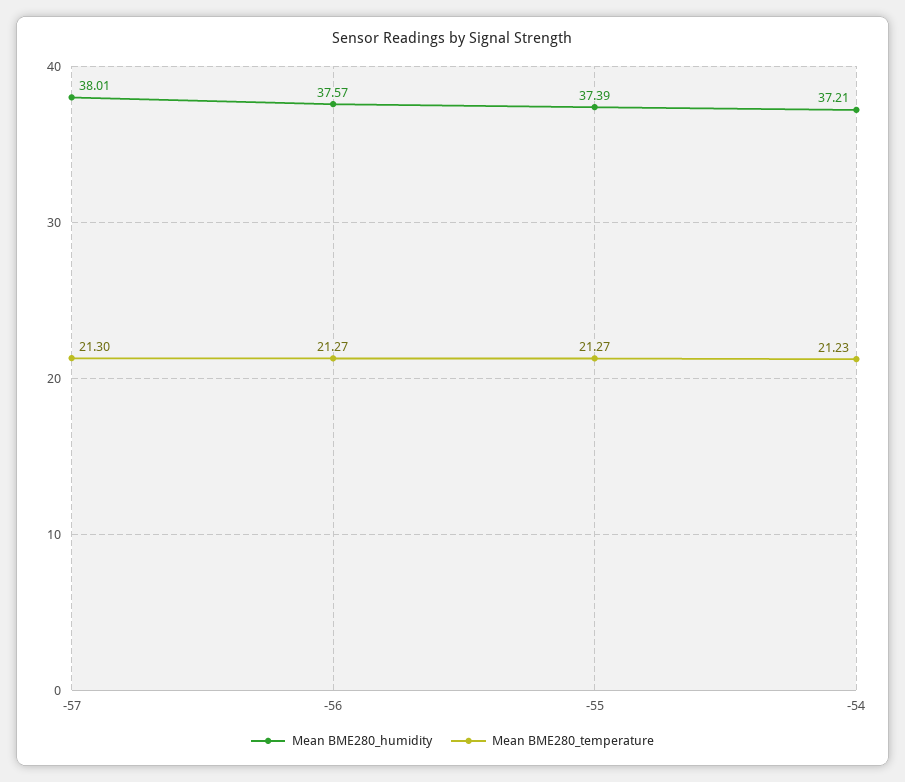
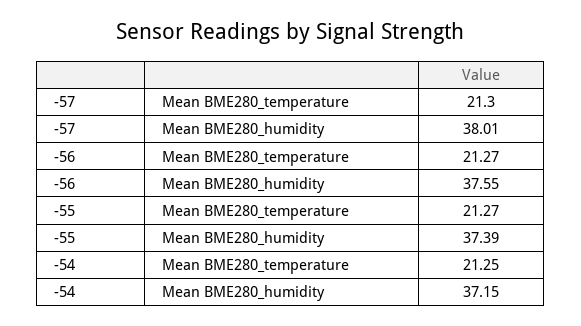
  {
    "Mean BME280_humidity": {
      "-57": 38.01,
-     "-56": 37.57,
+     "-56": 37.55,
      "-55": 37.39,
-     "-54": 37.21
+     "-54": 37.15
    },
    "Mean BME280_temperature": {
      "-57": 21.3,
      "-56": 21.27,
      "-55": 21.27,
-     "-54": 21.23
+     "-54": 21.25
    }
  }

